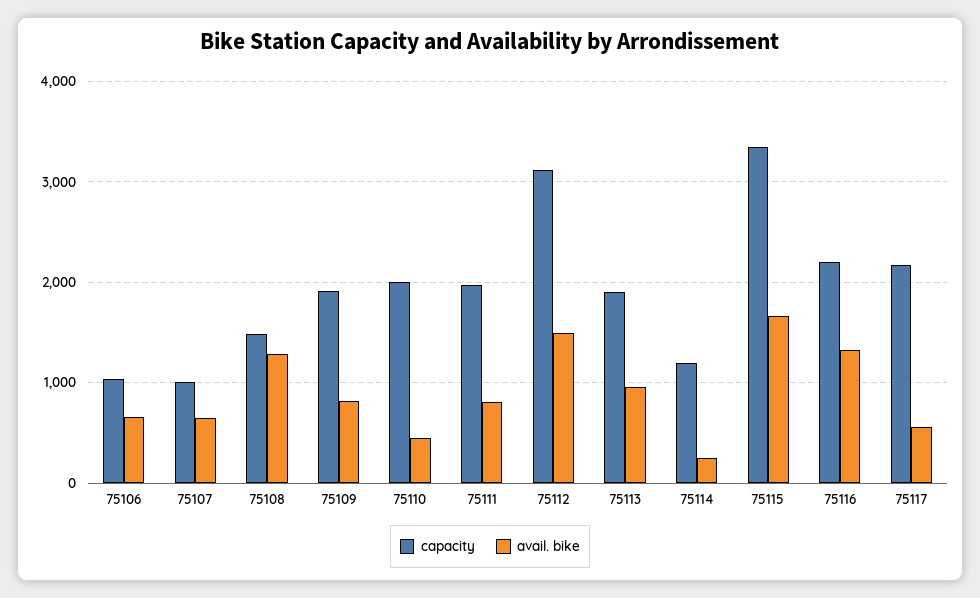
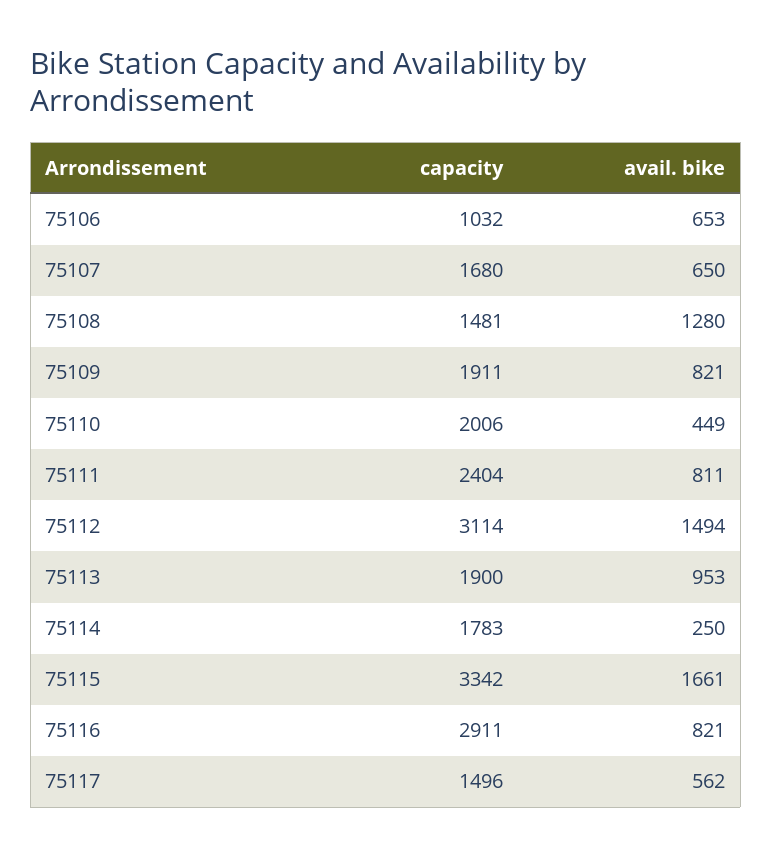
  {
    "capacity": {
      "75106": 1032,
-     "75107": 1000,
+     "75107": 1680,
      "75108": 1481,
      "75109": 1911,
      "75110": 2006,
-     "75111": 2000,
+     "75111": 2404,
      "75112": 3114,
      "75113": 1900,
-     "75114": 1200,
+     "75114": 1783,
      "75115": 3342,
-     "75116": 2200,
+     "75116": 2911,
-     "75117": 2200
+     "75117": 1496
    },
    "avail. bike": {
      "75106": 653,
      "75107": 650,
      "75108": 1280,
      "75109": 821,
      "75110": 449,
      "75111": 811,
      "75112": 1494,
      "75113": 953,
      "75114": 250,
      "75115": 1661,
-     "75116": 1300,
+     "75116": 821,
      "75117": 562
    }
  }

